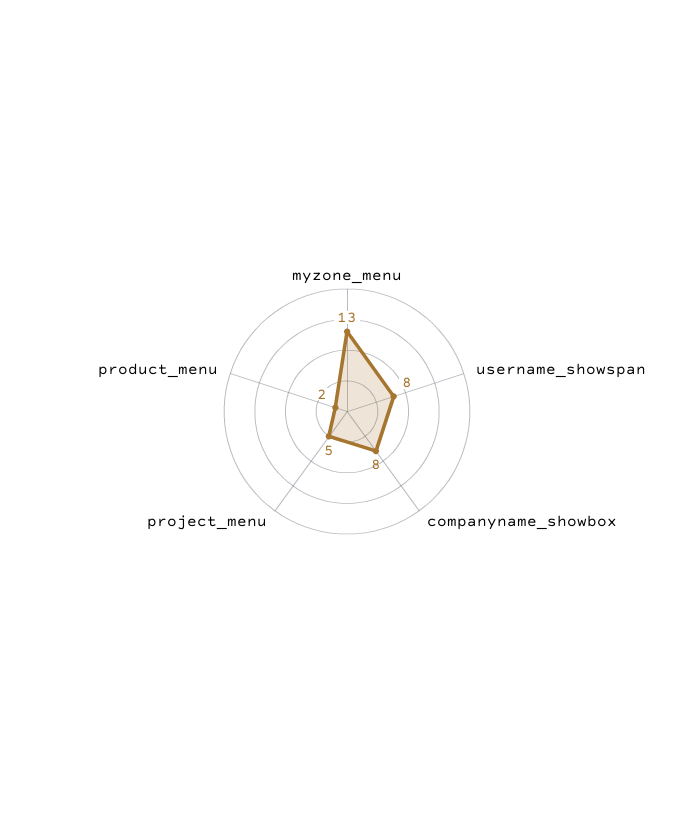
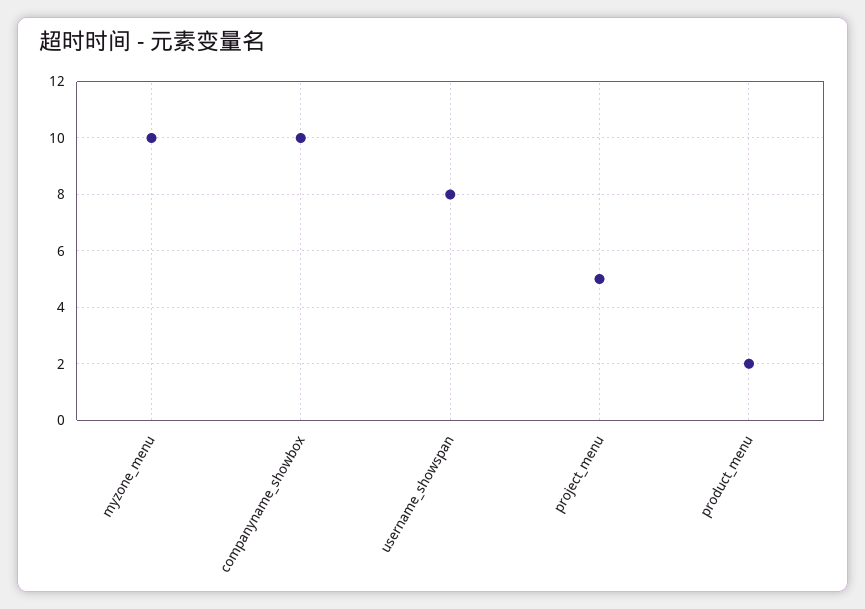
  {
-   "myzone_menu": 13,
+   "myzone_menu": 10,
    "username_showspan": 8,
-   "companyname_showbox": 8,
+   "companyname_showbox": 10,
    "project_menu": 5,
    "product_menu": 2
  }

